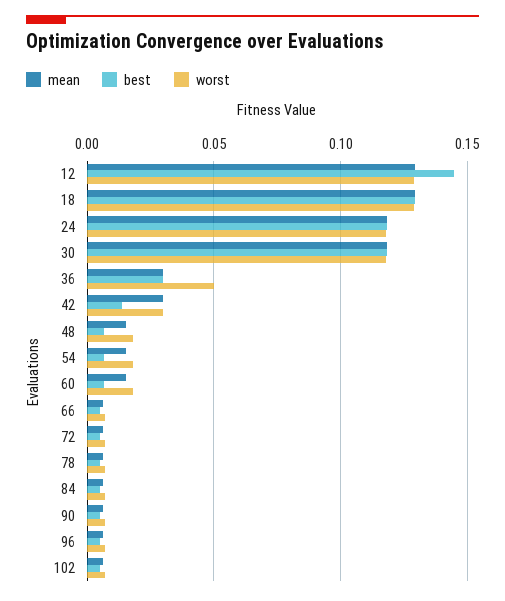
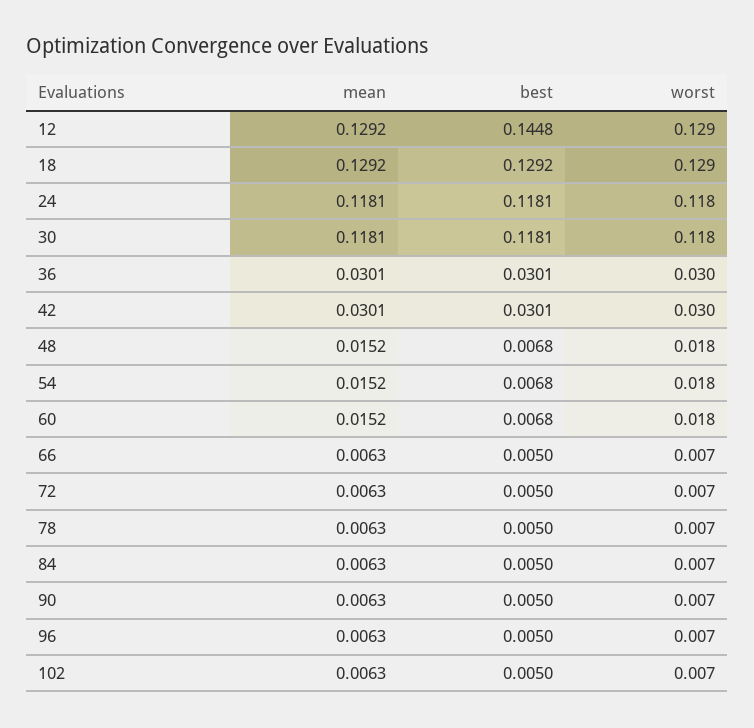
  {
    "mean": {
      "12": 0.1292,
      "18": 0.1292,
      "24": 0.1181,
      "30": 0.1181,
      "36": 0.0301,
      "42": 0.0301,
      "48": 0.0152,
      "54": 0.0152,
      "60": 0.0152,
      "66": 0.0063,
      "72": 0.0063,
      "78": 0.0063,
      "84": 0.0063,
      "90": 0.0063,
      "96": 0.0063,
      "102": 0.0063
    },
    "best": {
      "12": 0.1448,
      "18": 0.1292,
      "24": 0.1181,
      "30": 0.1181,
      "36": 0.0301,
-     "42": 0.015,
+     "42": 0.0301,
      "48": 0.0068,
      "54": 0.0068,
      "60": 0.0068,
      "66": 0.005,
      "72": 0.005,
      "78": 0.005,
      "84": 0.005,
      "90": 0.005,
      "96": 0.005,
      "102": 0.005
    },
    "worst": {
      "12": 0.129,
      "18": 0.129,
      "24": 0.118,
      "30": 0.118,
-     "36": 0.05,
+     "36": 0.03,
      "42": 0.03,
      "48": 0.018,
      "54": 0.018,
      "60": 0.018,
      "66": 0.007,
      "72": 0.007,
      "78": 0.007,
      "84": 0.007,
      "90": 0.007,
      "96": 0.007,
      "102": 0.007
    }
  }

